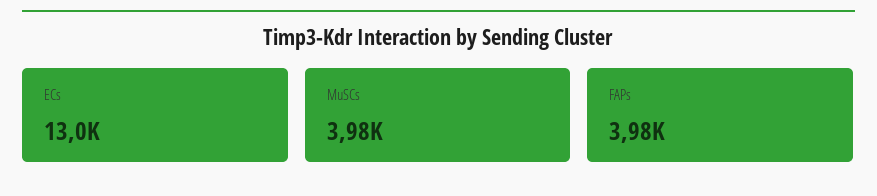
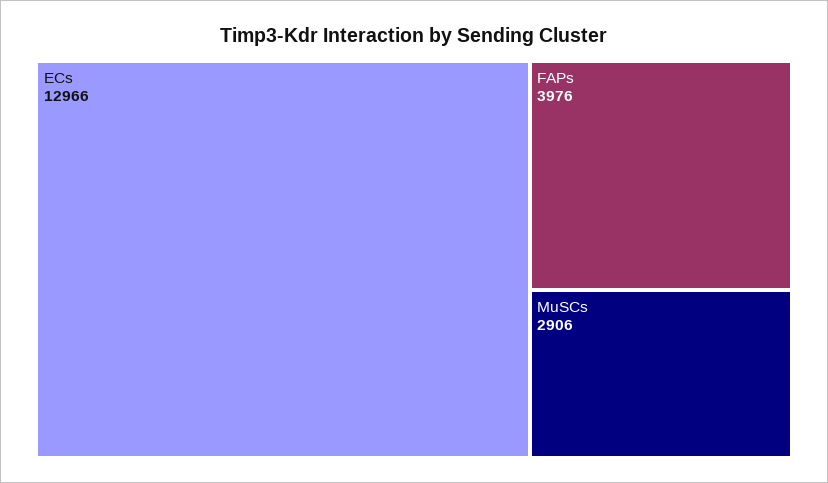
  {
    "ECs": 12966,
-   "MuSCs": 3980,
+   "MuSCs": 2906,
    "FAPs": 3976
  }

